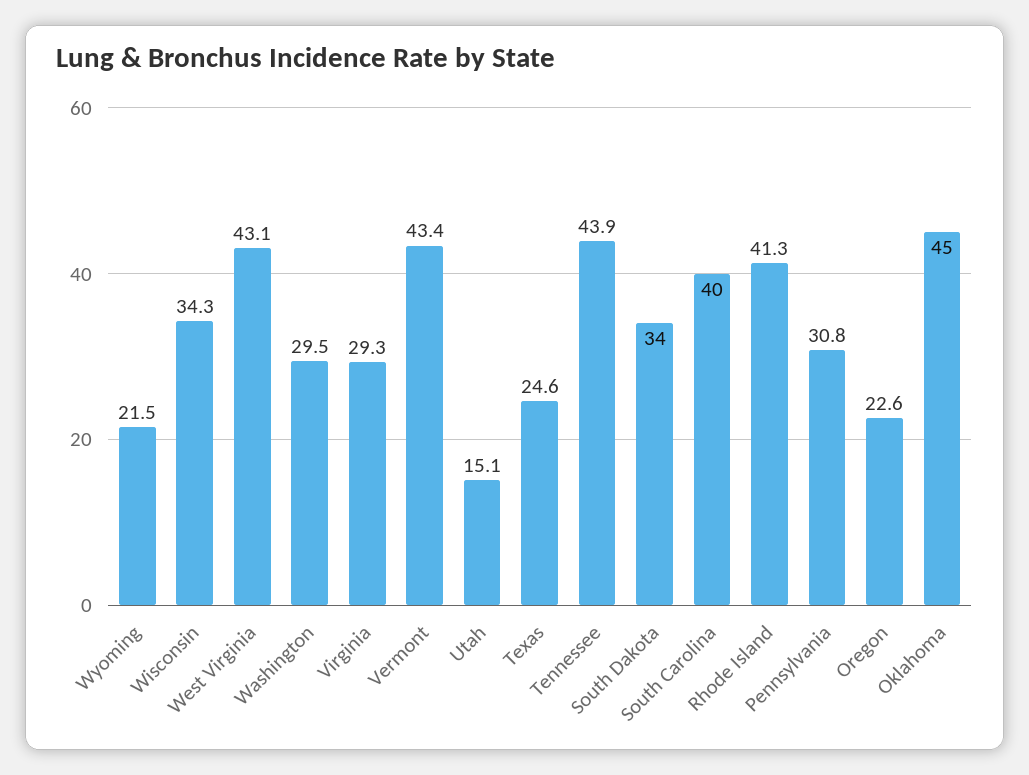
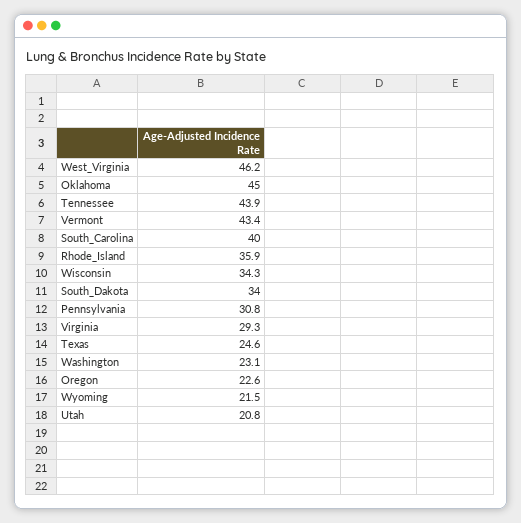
  {
    "Wyoming": 21.5,
    "Wisconsin": 34.3,
-   "West Virginia": 43.1,
+   "West Virginia": 46.2,
-   "Washington": 29.5,
+   "Washington": 23.1,
    "Virginia": 29.3,
    "Vermont": 43.4,
-   "Utah": 15.1,
+   "Utah": 20.8,
    "Texas": 24.6,
    "Tennessee": 43.9,
    "South Dakota": 34,
    "South Carolina": 40,
-   "Rhode Island": 41.3,
+   "Rhode Island": 35.9,
    "Pennsylvania": 30.8,
    "Oregon": 22.6,
    "Oklahoma": 45
  }

